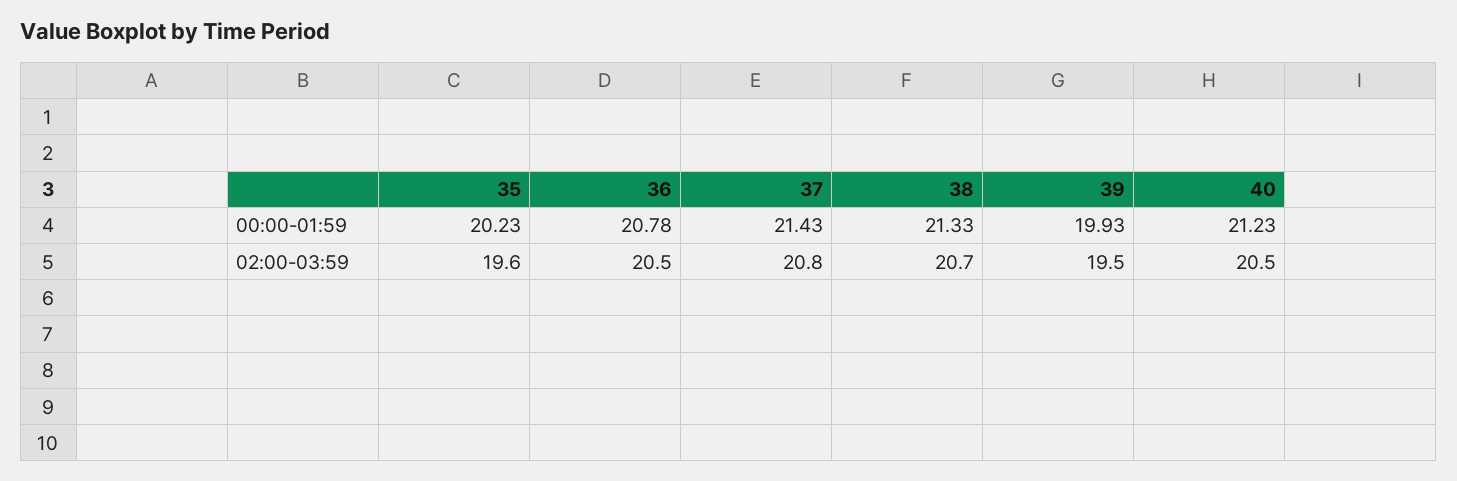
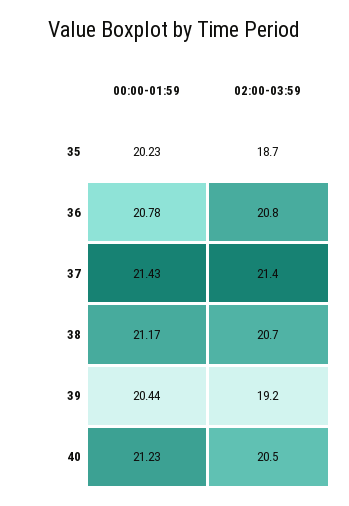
  {
    "35": {
      "00:00-01:59": 20.23,
-     "02:00-03:59": 19.6
+     "02:00-03:59": 18.7
    },
    "36": {
      "00:00-01:59": 20.78,
-     "02:00-03:59": 20.5
+     "02:00-03:59": 20.8
    },
    "37": {
      "00:00-01:59": 21.43,
-     "02:00-03:59": 20.8
+     "02:00-03:59": 21.4
    },
    "38": {
-     "00:00-01:59": 21.33,
+     "00:00-01:59": 21.17,
      "02:00-03:59": 20.7
    },
    "39": {
-     "00:00-01:59": 19.93,
+     "00:00-01:59": 20.44,
-     "02:00-03:59": 19.5
+     "02:00-03:59": 19.2
    },
    "40": {
      "00:00-01:59": 21.23,
      "02:00-03:59": 20.5
    }
  }

